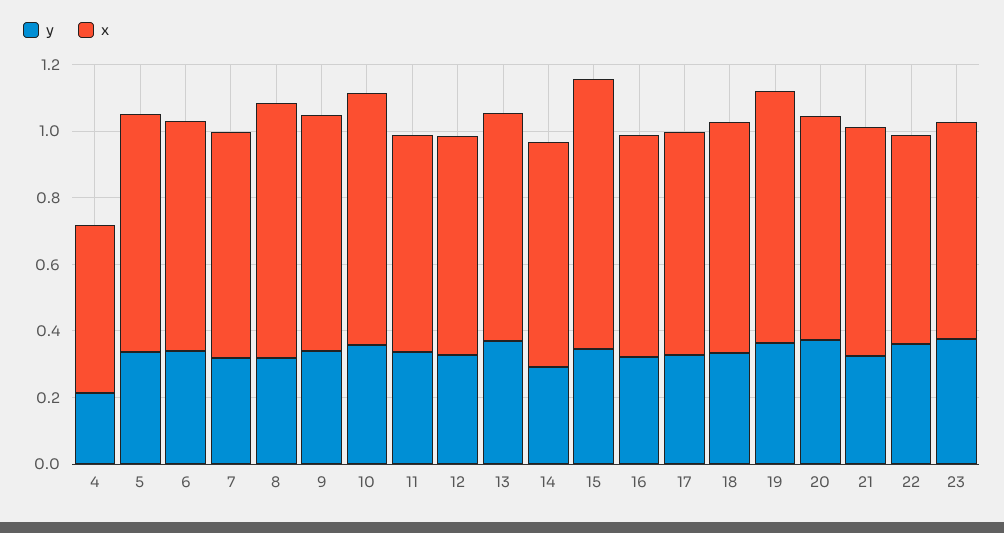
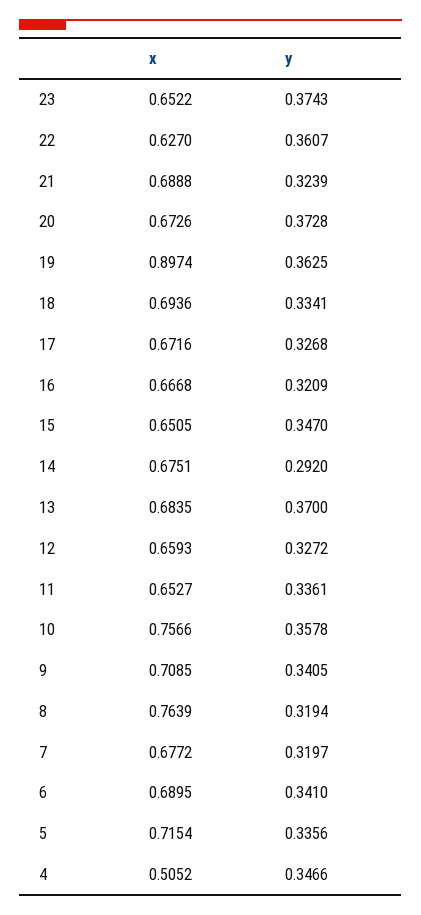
  {
    "y": {
-     "4": 0.2,
+     "4": 0.3466,
      "5": 0.3356,
      "6": 0.341,
      "7": 0.3197,
      "8": 0.3194,
      "9": 0.3405,
      "10": 0.3578,
      "11": 0.3361,
      "12": 0.3272,
      "13": 0.37,
      "14": 0.292,
      "15": 0.347,
      "16": 0.3209,
      "17": 0.3268,
      "18": 0.3341,
      "19": 0.3625,
      "20": 0.3728,
      "21": 0.3239,
      "22": 0.3607,
      "23": 0.3743
    },
    "x": {
      "4": 0.5052,
      "5": 0.7154,
      "6": 0.6895,
      "7": 0.6772,
      "8": 0.7639,
      "9": 0.7085,
      "10": 0.7566,
      "11": 0.6527,
      "12": 0.6593,
      "13": 0.6835,
      "14": 0.6751,
-     "15": 0.8,
+     "15": 0.6505,
      "16": 0.6668,
      "17": 0.6716,
      "18": 0.6936,
-     "19": 0.75,
+     "19": 0.8974,
      "20": 0.6726,
      "21": 0.6888,
      "22": 0.627,
      "23": 0.6522
    }
  }

